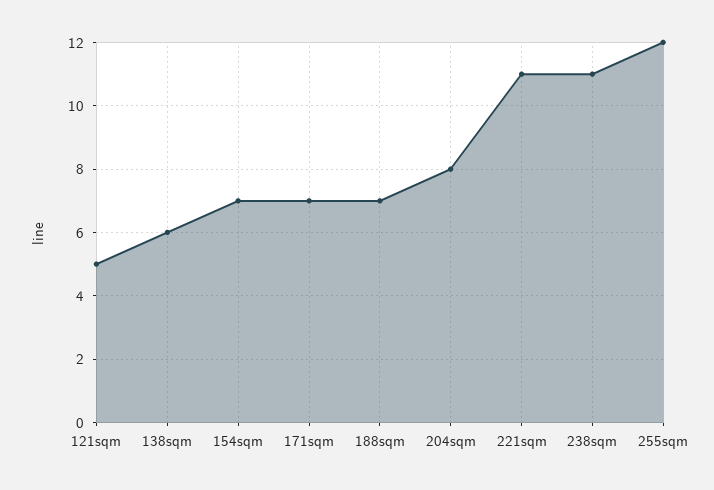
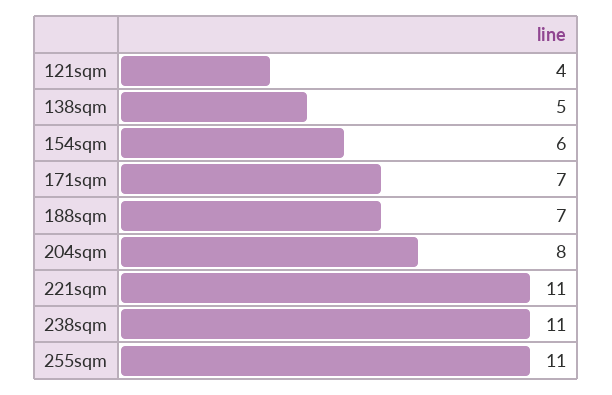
  {
-   "121sqm": 5,
+   "121sqm": 4,
-   "138sqm": 6,
+   "138sqm": 5,
-   "154sqm": 7,
+   "154sqm": 6,
    "171sqm": 7,
    "188sqm": 7,
    "204sqm": 8,
    "221sqm": 11,
    "238sqm": 11,
-   "255sqm": 12
+   "255sqm": 11
  }

